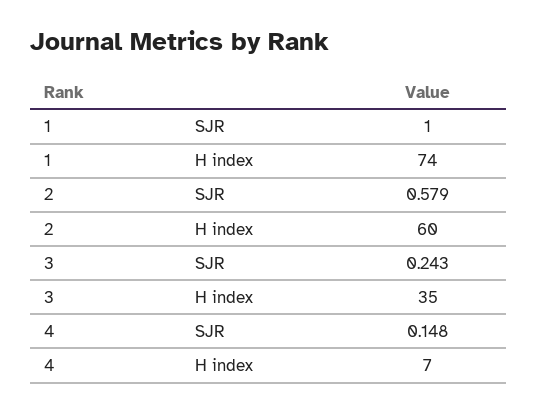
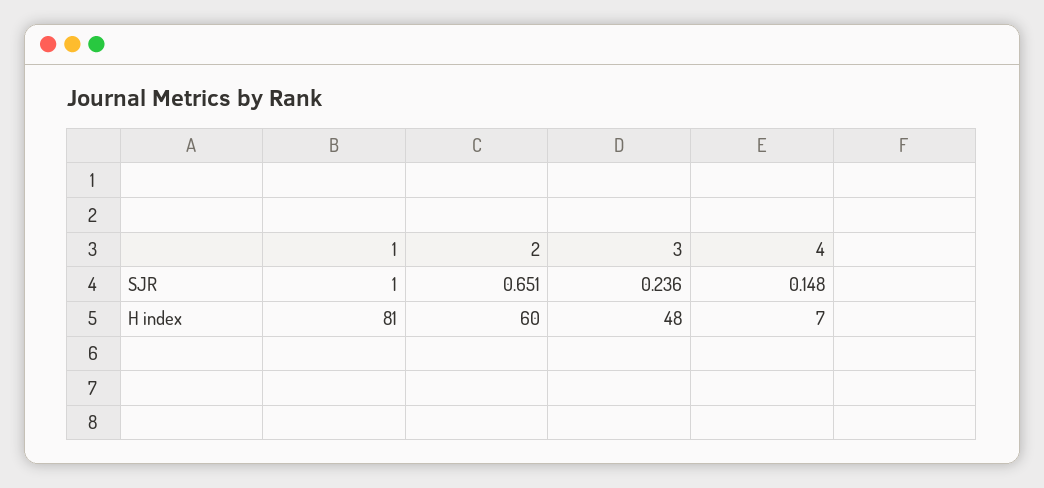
  {
    "1": {
      "SJR": 1,
-     "H index": 74
+     "H index": 81
    },
    "2": {
-     "SJR": 0.579,
+     "SJR": 0.651,
      "H index": 60
    },
    "3": {
-     "SJR": 0.243,
+     "SJR": 0.236,
-     "H index": 35
+     "H index": 48
    },
    "4": {
      "SJR": 0.148,
      "H index": 7
    }
  }

